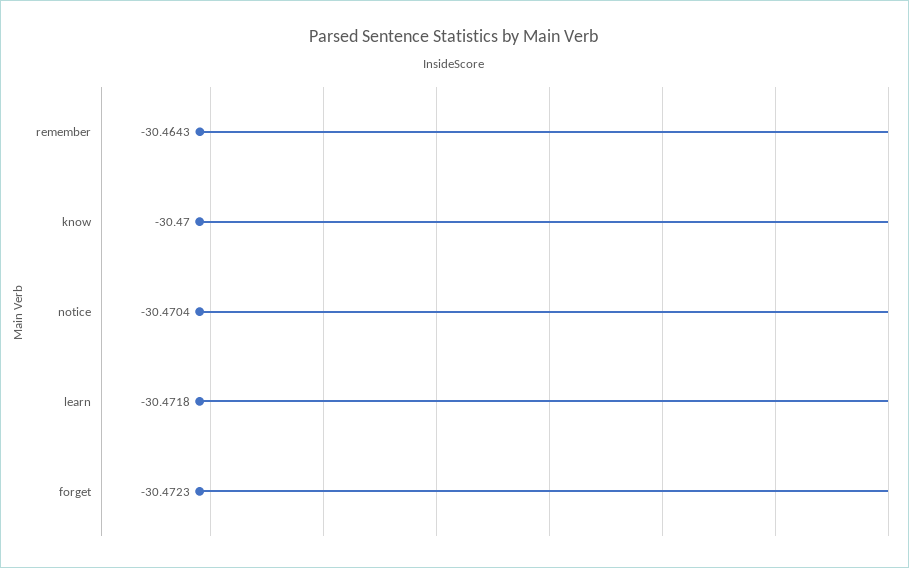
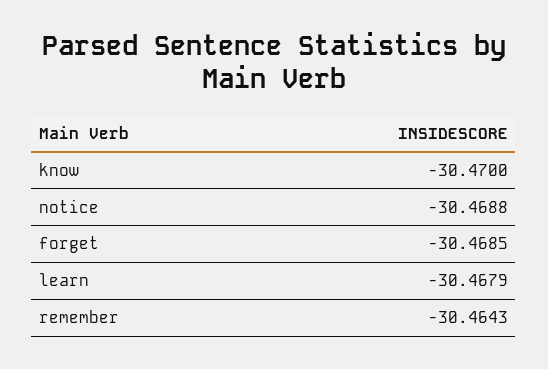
  {
    "remember": -30.4643,
    "know": -30.47,
-   "notice": -30.4704,
+   "notice": -30.4688,
-   "learn": -30.4718,
+   "learn": -30.4679,
-   "forget": -30.4723
+   "forget": -30.4685
  }

